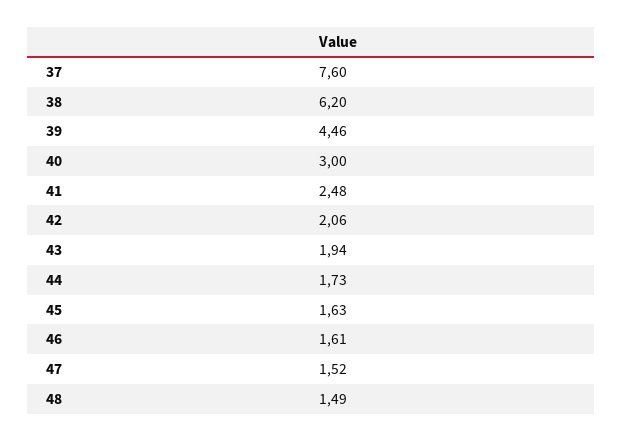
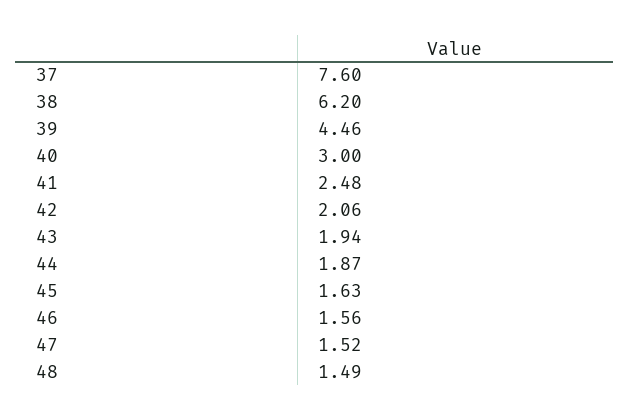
  {
    "37": 7.6,
    "38": 6.2,
    "39": 4.46,
    "40": 3,
    "41": 2.48,
    "42": 2.06,
    "43": 1.94,
-   "44": 1.73,
+   "44": 1.87,
    "45": 1.63,
-   "46": 1.61,
+   "46": 1.56,
    "47": 1.52,
    "48": 1.49
  }

